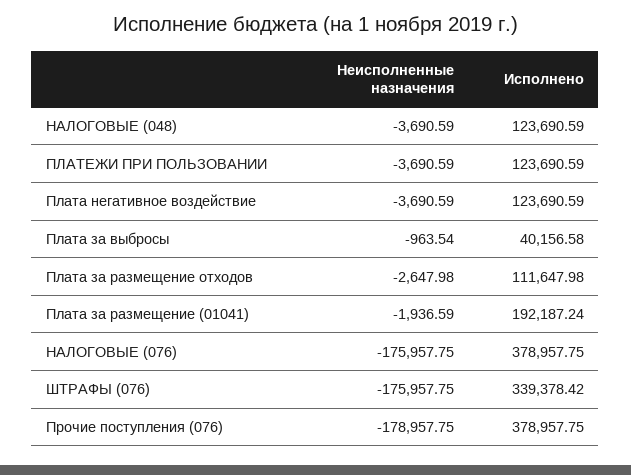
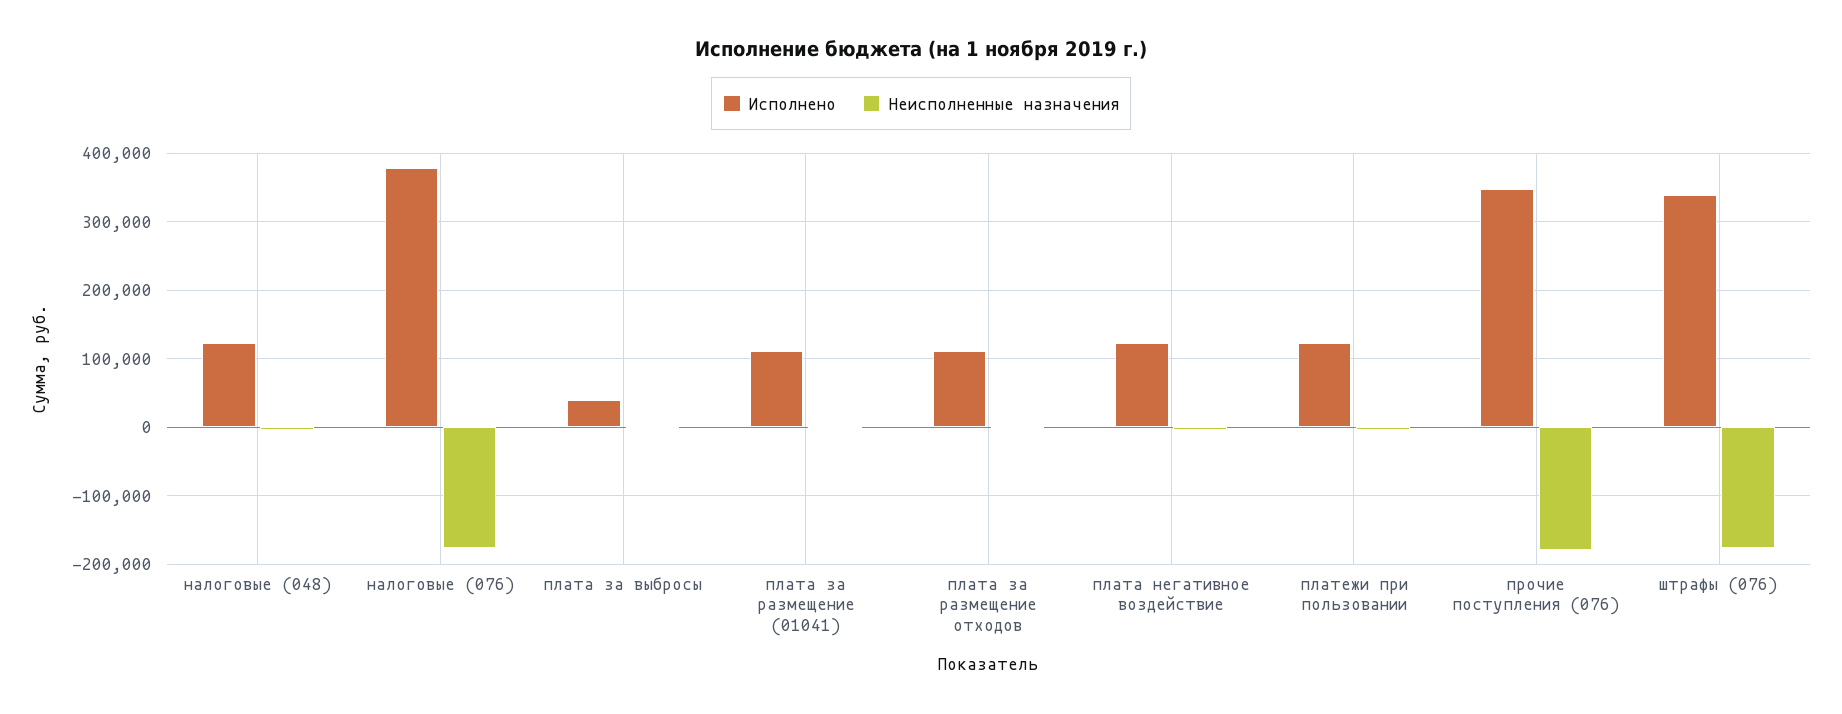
  {
    "Неисполненные назначения": {
      "НАЛОГОВЫЕ (048)": -3690.59,
      "ПЛАТЕЖИ ПРИ ПОЛЬЗОВАНИИ": -3690.59,
      "Плата негативное воздействие": -3690.59,
      "Плата за выбросы": -963.54,
      "Плата за размещение отходов": -2647.98,
      "Плата за размещение (01041)": -1936.59,
      "НАЛОГОВЫЕ (076)": -175957.75,
      "ШТРАФЫ (076)": -175957.75,
      "Прочие поступления (076)": -178957.75
    },
    "Исполнено": {
      "НАЛОГОВЫЕ (048)": 123690.59,
      "ПЛАТЕЖИ ПРИ ПОЛЬЗОВАНИИ": 123690.59,
      "Плата негативное воздействие": 123690.59,
      "Плата за выбросы": 40156.58,
      "Плата за размещение отходов": 111647.98,
-     "Плата за размещение (01041)": 192187.24,
+     "Плата за размещение (01041)": 110000,
      "НАЛОГОВЫЕ (076)": 378957.75,
      "ШТРАФЫ (076)": 339378.42,
-     "Прочие поступления (076)": 378957.75
+     "Прочие поступления (076)": 350000
    }
  }

